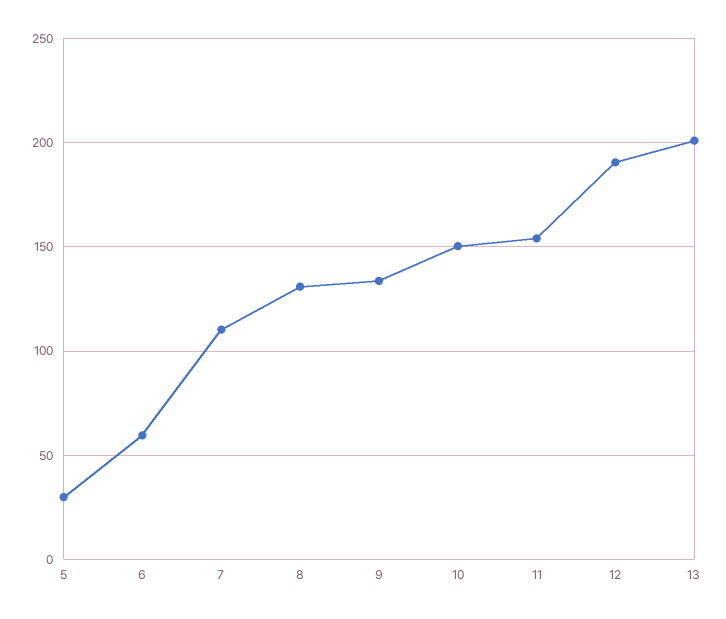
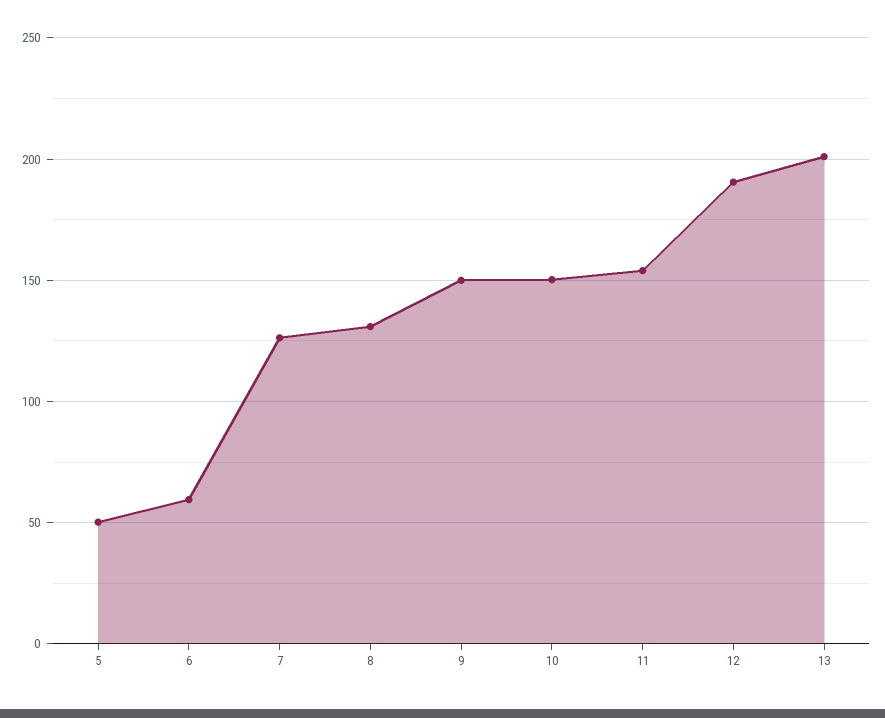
  {
-   "5": 30,
+   "5": 50,
    "6": 60,
-   "7": 110,
+   "7": 125,
    "8": 130,
-   "9": 135,
+   "9": 150,
    "10": 150,
    "11": 155,
    "12": 190,
    "13": 200
  }

